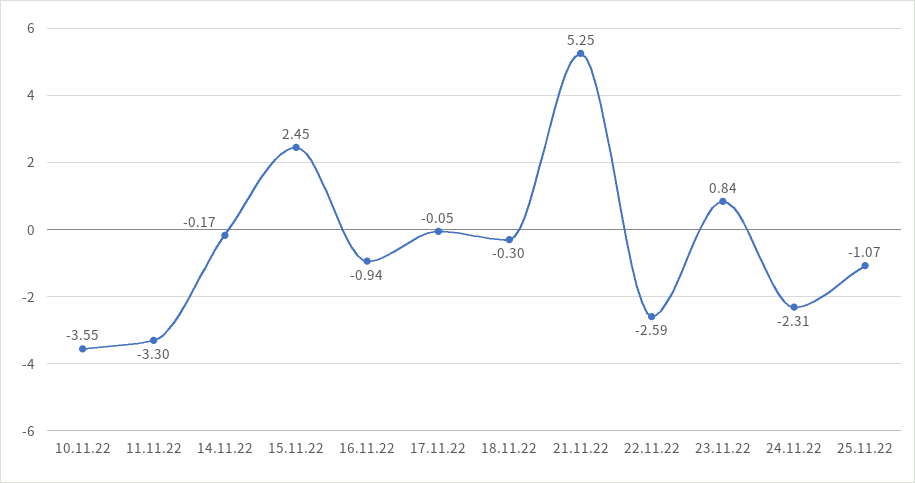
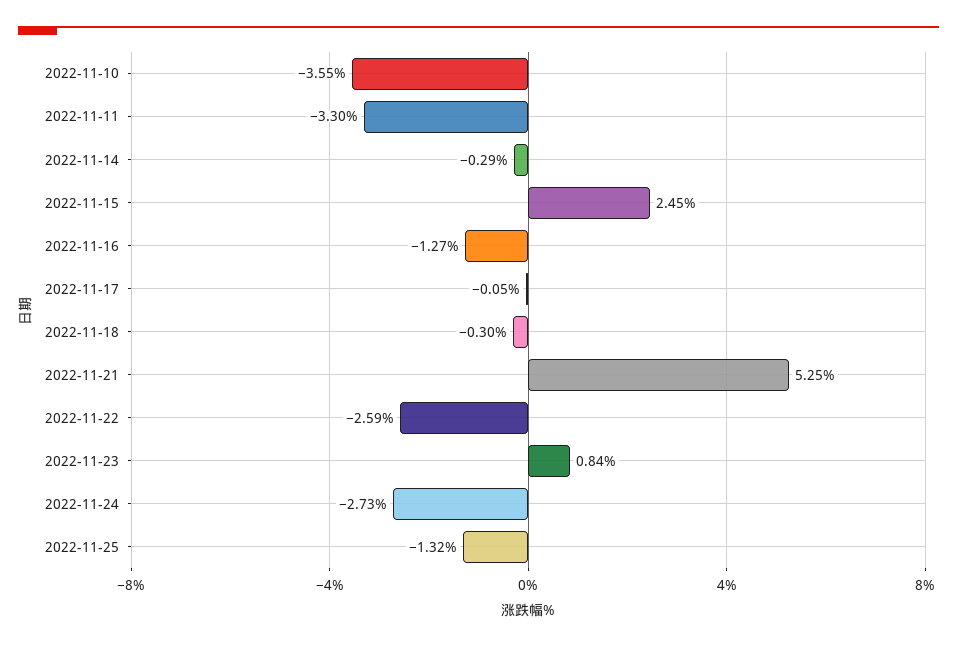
  {
    "10.11.22": -3.55,
    "11.11.22": -3.3,
-   "14.11.22": -0.17,
+   "14.11.22": -0.29,
    "15.11.22": 2.45,
-   "16.11.22": -0.94,
+   "16.11.22": -1.27,
    "17.11.22": -0.05,
    "18.11.22": -0.3,
    "21.11.22": 5.25,
    "22.11.22": -2.59,
    "23.11.22": 0.84,
-   "24.11.22": -2.31,
+   "24.11.22": -2.73,
-   "25.11.22": -1.07
+   "25.11.22": -1.32
  }

